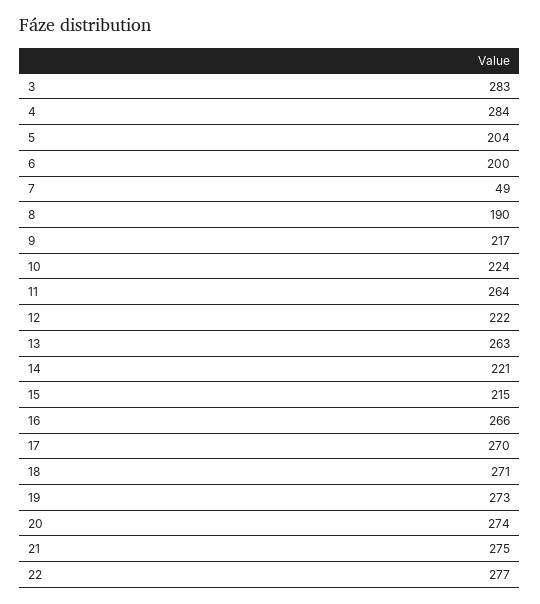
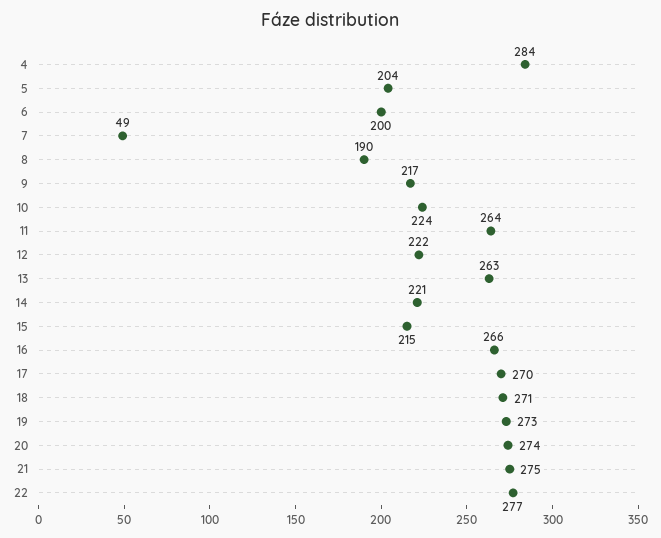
  {
-   "3": 283,
    "4": 284,
    "5": 204,
    "6": 200,
    "7": 49,
    "8": 190,
    "9": 217,
    "10": 224,
    "11": 264,
    "12": 222,
    "13": 263,
    "14": 221,
    "15": 215,
    "16": 266,
    "17": 270,
    "18": 271,
    "19": 273,
    "20": 274,
    "21": 275,
    "22": 277
  }

